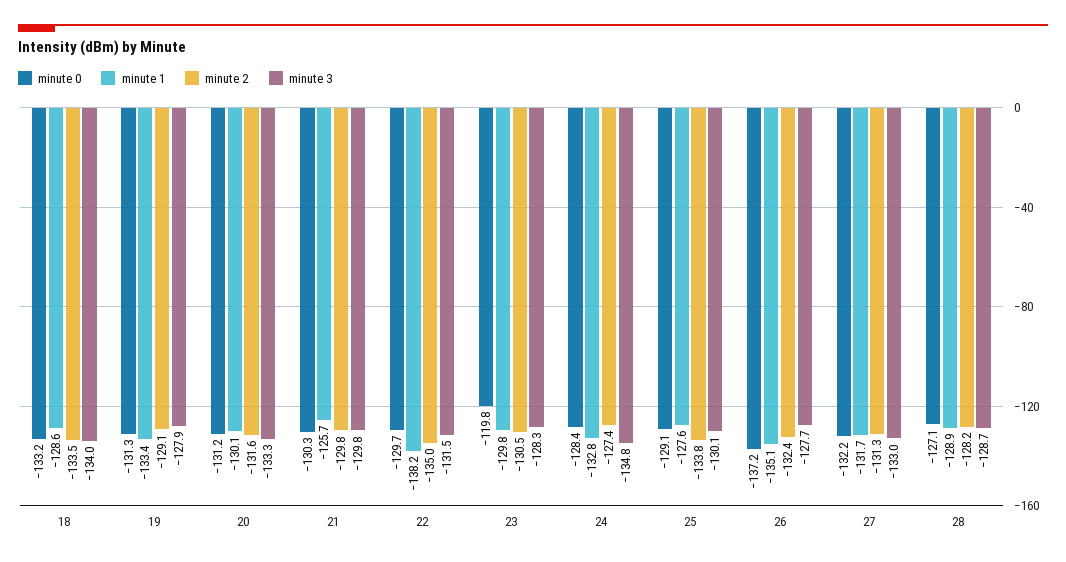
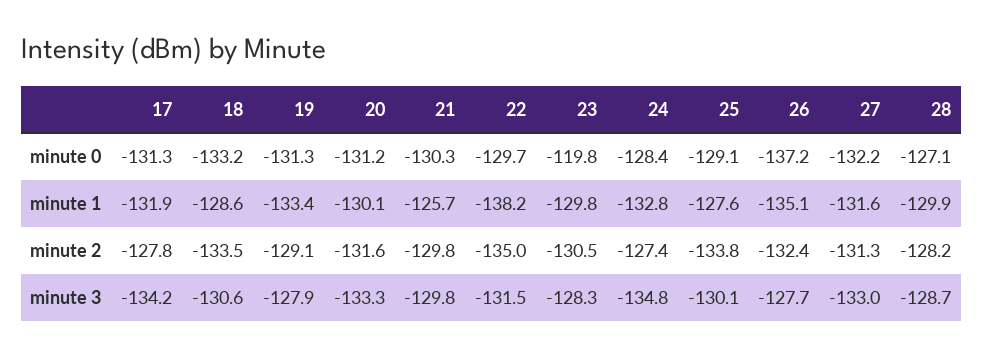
  {
    "minute 0": {
      "18": -133.2,
      "19": -131.3,
      "20": -131.2,
      "21": -130.3,
      "22": -129.7,
      "23": -119.8,
      "24": -128.4,
      "25": -129.1,
      "26": -137.2,
      "27": -132.2,
-     "28": -127.1
+     "28": -127.1,
+     "17": -131.3
    },
    "minute 1": {
      "18": -128.6,
      "19": -133.4,
      "20": -130.1,
      "21": -125.7,
      "22": -138.2,
      "23": -129.8,
      "24": -132.8,
      "25": -127.6,
      "26": -135.1,
-     "27": -131.7,
+     "27": -131.6,
-     "28": -128.9
+     "28": -129.9,
+     "17": -131.9
    },
    "minute 2": {
      "18": -133.5,
      "19": -129.1,
      "20": -131.6,
      "21": -129.8,
      "22": -135,
      "23": -130.5,
      "24": -127.4,
      "25": -133.8,
      "26": -132.4,
      "27": -131.3,
-     "28": -128.2
+     "28": -128.2,
+     "17": -127.8
    },
    "minute 3": {
-     "18": -134,
+     "18": -130.6,
      "19": -127.9,
      "20": -133.3,
      "21": -129.8,
      "22": -131.5,
      "23": -128.3,
      "24": -134.8,
      "25": -130.1,
      "26": -127.7,
      "27": -133,
-     "28": -128.7
+     "28": -128.7,
+     "17": -134.2
    }
  }

